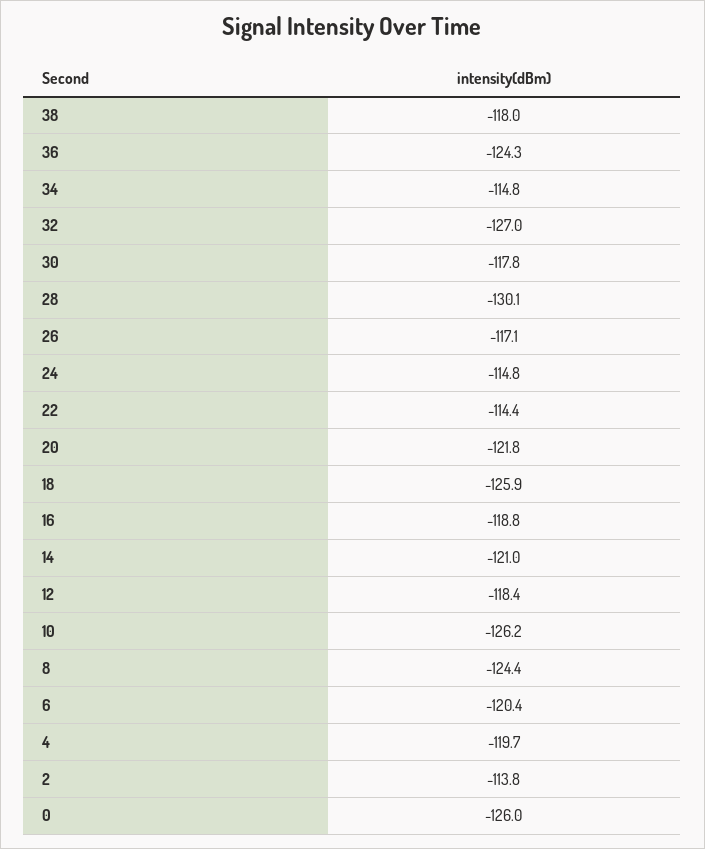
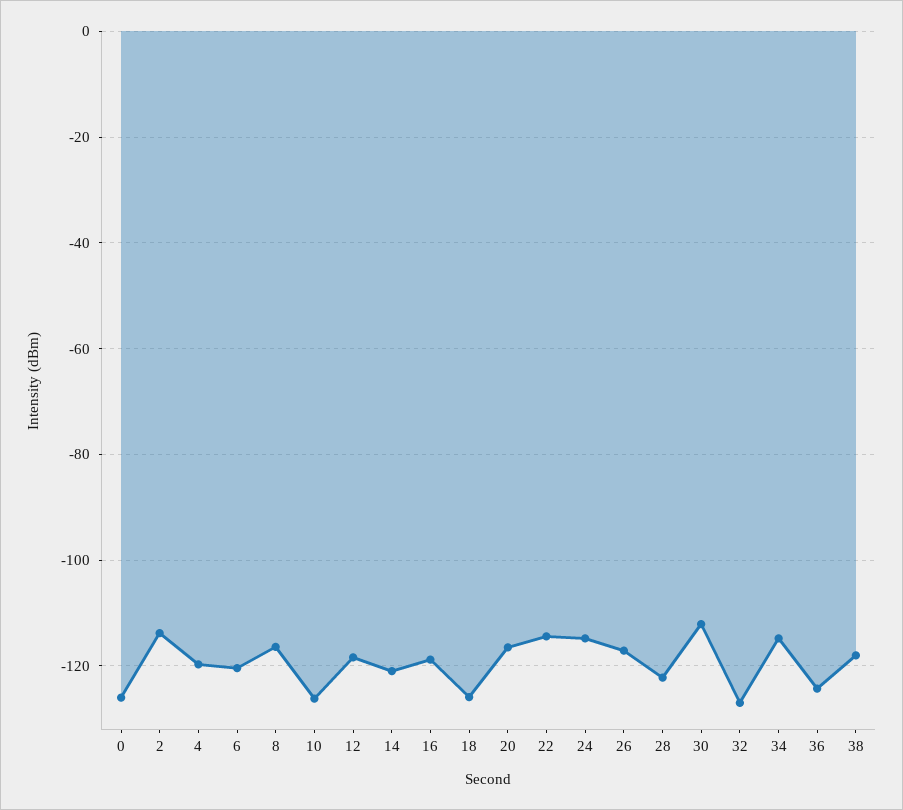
  {
    "38": -118,
    "36": -124.3,
    "34": -114.8,
    "32": -127,
-   "30": -117.8,
+   "30": -112,
-   "28": -130.1,
+   "28": -122,
    "26": -117.1,
    "24": -114.8,
    "22": -114.4,
-   "20": -121.8,
+   "20": -116,
    "18": -125.9,
    "16": -118.8,
    "14": -121,
    "12": -118.4,
    "10": -126.2,
-   "8": -124.4,
+   "8": -116,
    "6": -120.4,
    "4": -119.7,
    "2": -113.8,
    "0": -126
  }

